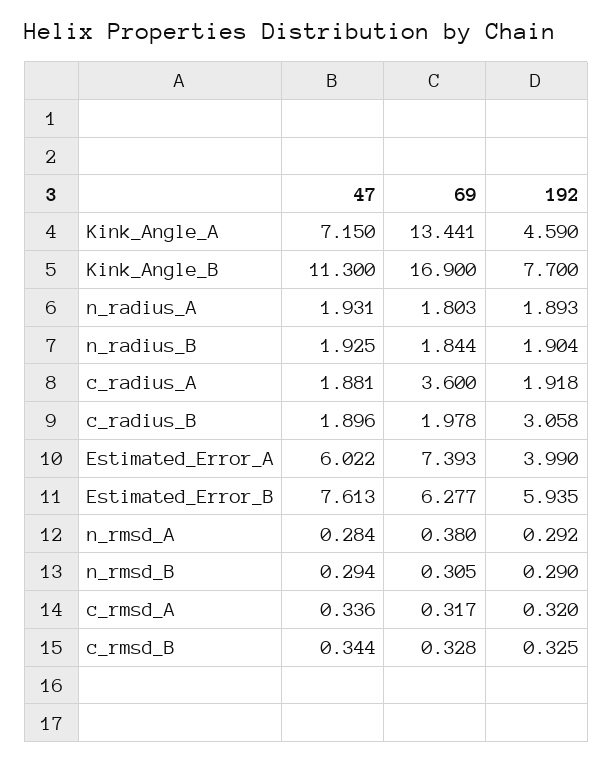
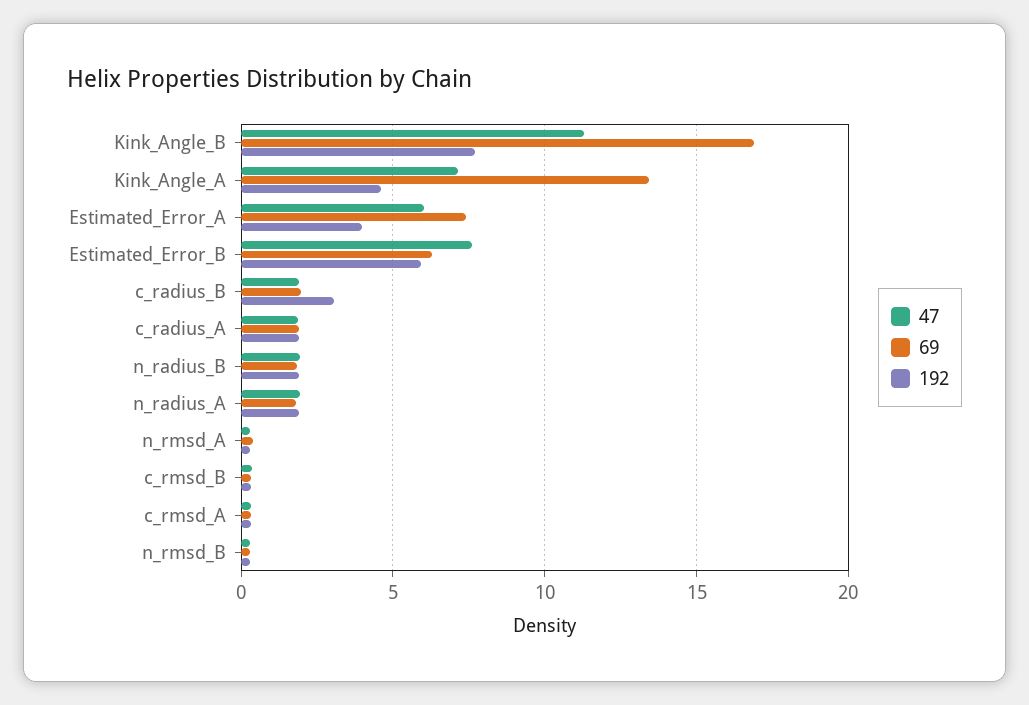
  {
    "47": {
      "Kink_Angle_A": 7.15,
      "Kink_Angle_B": 11.3,
      "n_radius_A": 1.931,
      "n_radius_B": 1.925,
      "c_radius_A": 1.881,
      "c_radius_B": 1.896,
      "Estimated_Error_A": 6.022,
      "Estimated_Error_B": 7.613,
      "n_rmsd_A": 0.284,
      "n_rmsd_B": 0.294,
      "c_rmsd_A": 0.336,
      "c_rmsd_B": 0.344
    },
    "69": {
      "Kink_Angle_A": 13.441,
      "Kink_Angle_B": 16.9,
      "n_radius_A": 1.803,
      "n_radius_B": 1.844,
-     "c_radius_A": 3.6,
+     "c_radius_A": 2,
      "c_radius_B": 1.978,
      "Estimated_Error_A": 7.393,
      "Estimated_Error_B": 6.277,
      "n_rmsd_A": 0.38,
      "n_rmsd_B": 0.305,
      "c_rmsd_A": 0.317,
      "c_rmsd_B": 0.328
    },
    "192": {
      "Kink_Angle_A": 4.59,
      "Kink_Angle_B": 7.7,
      "n_radius_A": 1.893,
      "n_radius_B": 1.904,
      "c_radius_A": 1.918,
      "c_radius_B": 3.058,
      "Estimated_Error_A": 3.99,
      "Estimated_Error_B": 5.935,
      "n_rmsd_A": 0.292,
      "n_rmsd_B": 0.29,
      "c_rmsd_A": 0.32,
      "c_rmsd_B": 0.325
    }
  }

